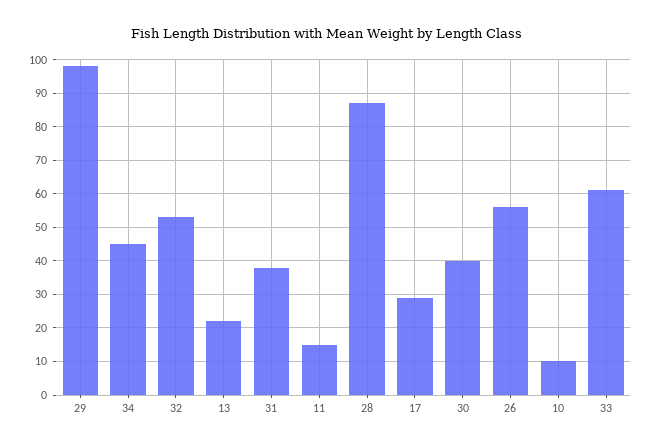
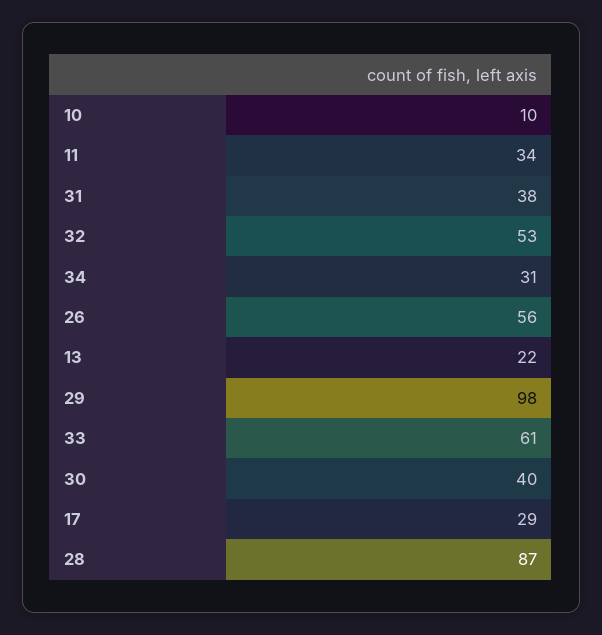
  {
    "29": 98,
-   "34": 45,
+   "34": 31,
    "32": 53,
    "13": 22,
    "31": 38,
-   "11": 15,
+   "11": 34,
    "28": 87,
    "17": 29,
    "30": 40,
    "26": 56,
    "10": 10,
    "33": 61
  }

